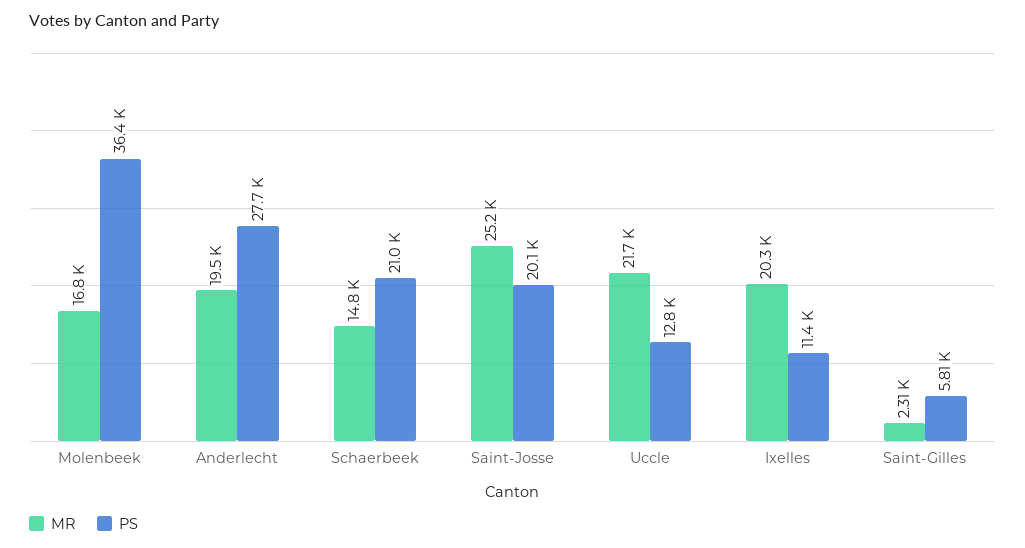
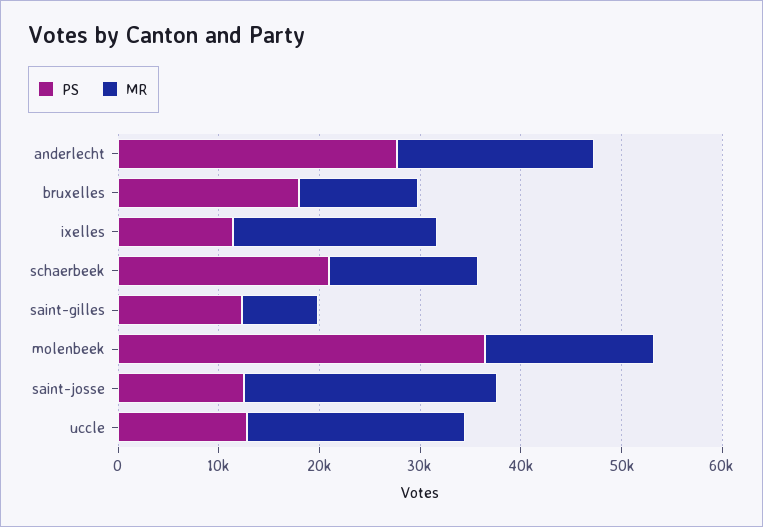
  {
    "MR": {
      "Molenbeek": 16800,
      "Anderlecht": 19500,
      "Schaerbeek": 14800,
      "Saint-Josse": 25200,
      "Uccle": 21700,
      "Ixelles": 20300,
-     "Saint-Gilles": 2310
+     "Saint-Gilles": 8000,
+     "bruxelles": 12000
    },
    "PS": {
      "Molenbeek": 36400,
      "Anderlecht": 27700,
      "Schaerbeek": 21000,
-     "Saint-Josse": 20100,
+     "Saint-Josse": 12000,
      "Uccle": 12800,
      "Ixelles": 11400,
-     "Saint-Gilles": 5810
+     "Saint-Gilles": 12000,
+     "bruxelles": 18000
    }
  }

